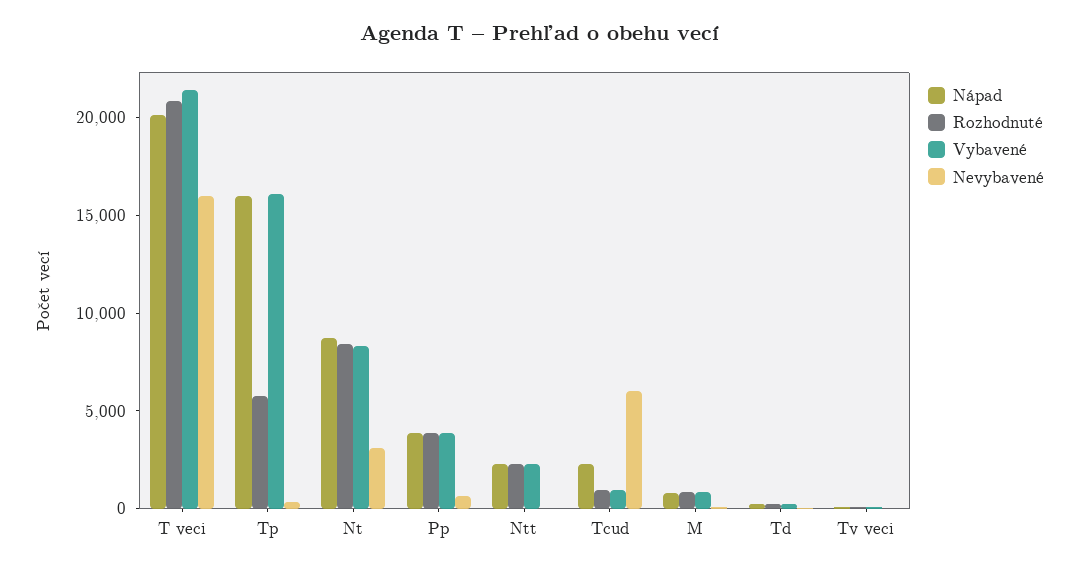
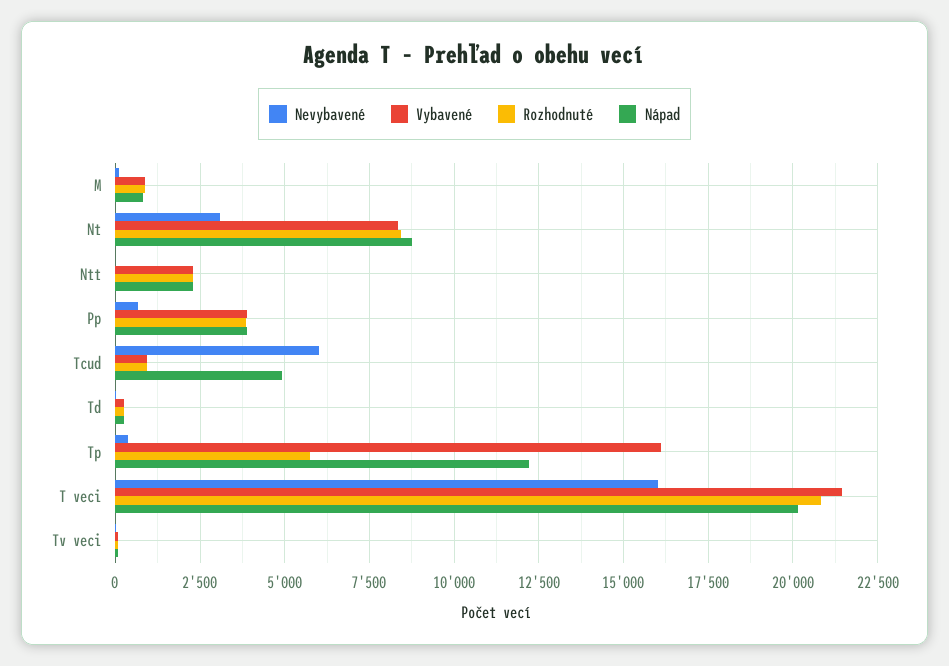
  {
    "Nápad": {
      "T veci": 20250,
-     "Tp": 16000,
+     "Tp": 12250,
      "Nt": 8750,
      "Pp": 4000,
      "Ntt": 2250,
-     "Tcud": 2000,
+     "Tcud": 5000,
      "M": 750,
      "Td": 250,
      "Tv veci": 0
    },
    "Rozhodnuté": {
      "T veci": 20750,
      "Tp": 5750,
      "Nt": 8500,
      "Pp": 3750,
      "Ntt": 2250,
      "Tcud": 1000,
      "M": 750,
      "Td": 250,
      "Tv veci": 0
    },
    "Vybavené": {
      "T veci": 21500,
      "Tp": 16000,
      "Nt": 8250,
      "Pp": 4000,
      "Ntt": 2250,
      "Tcud": 1000,
      "M": 750,
      "Td": 250,
      "Tv veci": 0
    },
    "Nevybavené": {
      "T veci": 16000,
      "Tp": 250,
      "Nt": 3000,
      "Pp": 750,
      "Ntt": 0,
      "Tcud": 6000,
      "M": 0,
      "Td": 0,
      "Tv veci": 0
    }
  }

